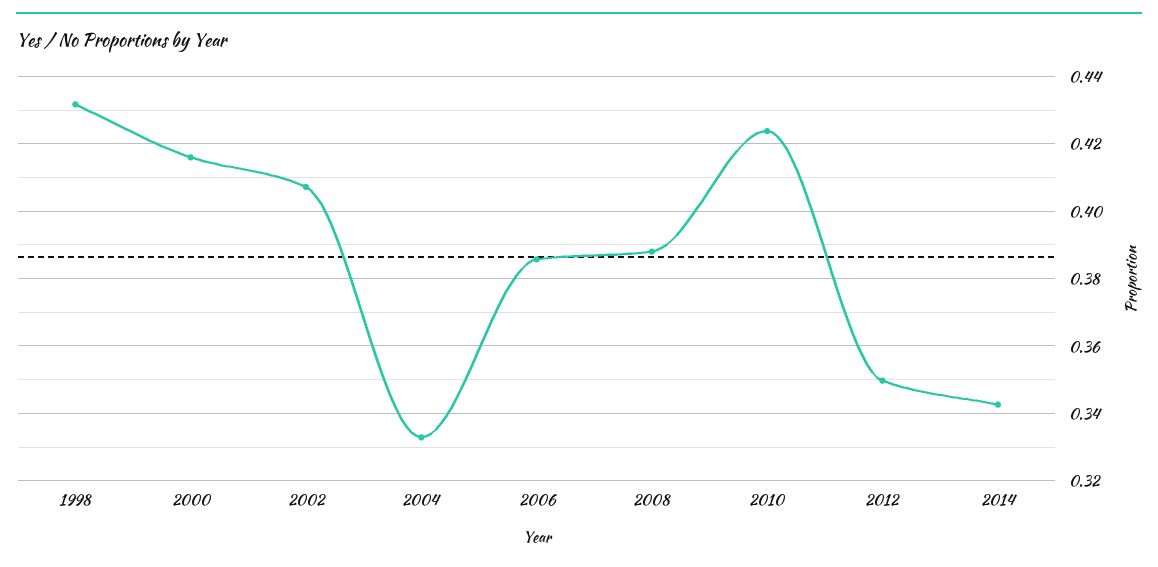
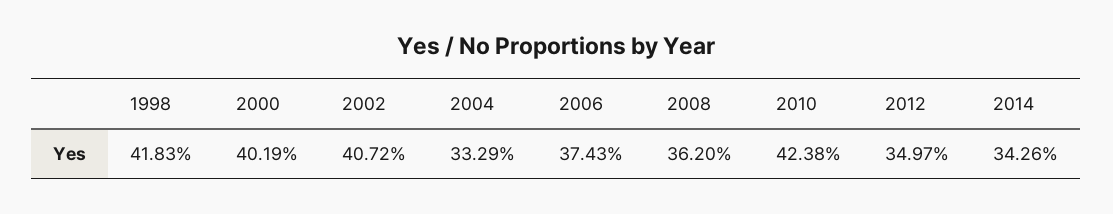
  {
-   "1998": 0.432,
+   "1998": 0.4183,
-   "2000": 0.416,
+   "2000": 0.4019,
    "2002": 0.4072,
    "2004": 0.3329,
-   "2006": 0.386,
+   "2006": 0.3743,
-   "2008": 0.388,
+   "2008": 0.362,
    "2010": 0.4238,
    "2012": 0.3497,
    "2014": 0.3426
  }

